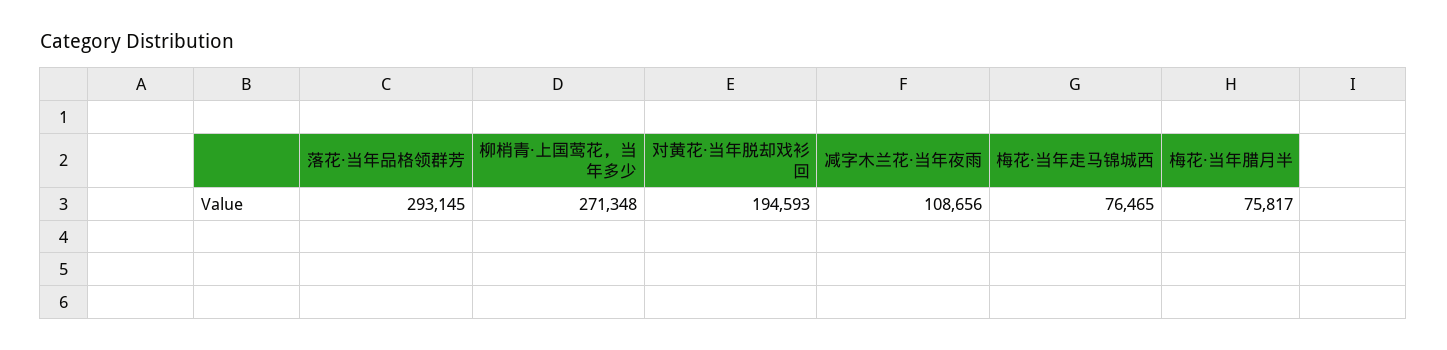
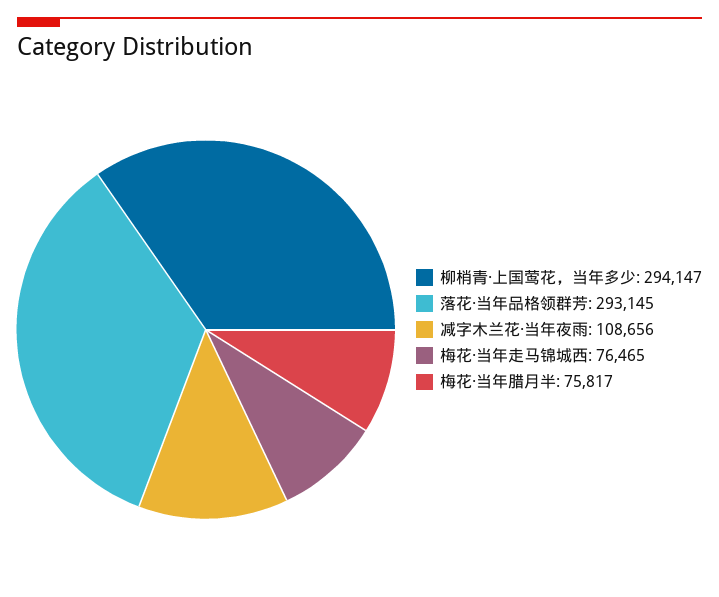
  {
    "落花·当年品格领群芳": 293145,
-   "柳梢青·上国莺花，当年多少": 271348,
+   "柳梢青·上国莺花，当年多少": 294147,
-   "对黄花·当年脱却戏衫回": 194593,
    "减字木兰花·当年夜雨": 108656,
    "梅花·当年走马锦城西": 76465,
    "梅花·当年腊月半": 75817
  }

